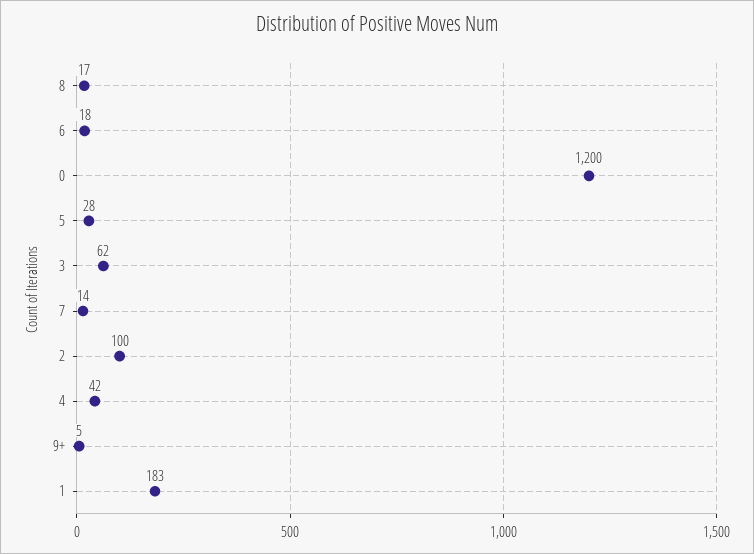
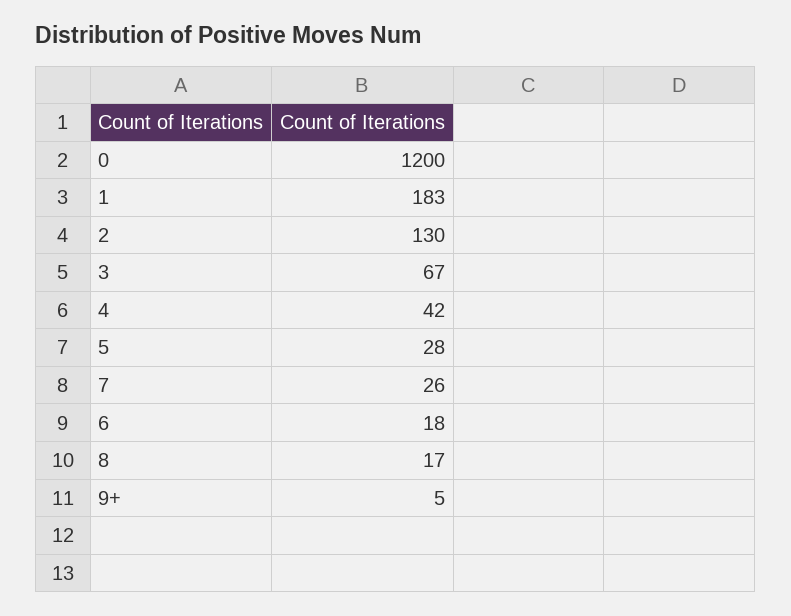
  {
    "8": 17,
    "6": 18,
    "0": 1200,
    "5": 28,
-   "3": 62,
+   "3": 67,
-   "7": 14,
+   "7": 26,
-   "2": 100,
+   "2": 130,
    "4": 42,
    "9+": 5,
    "1": 183
  }

